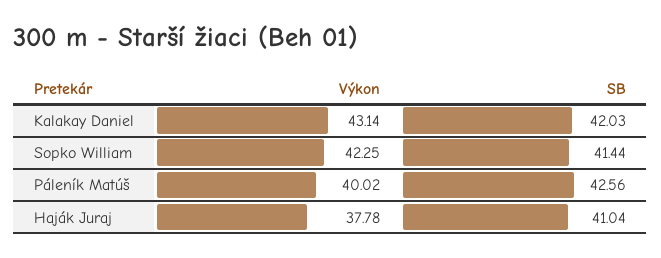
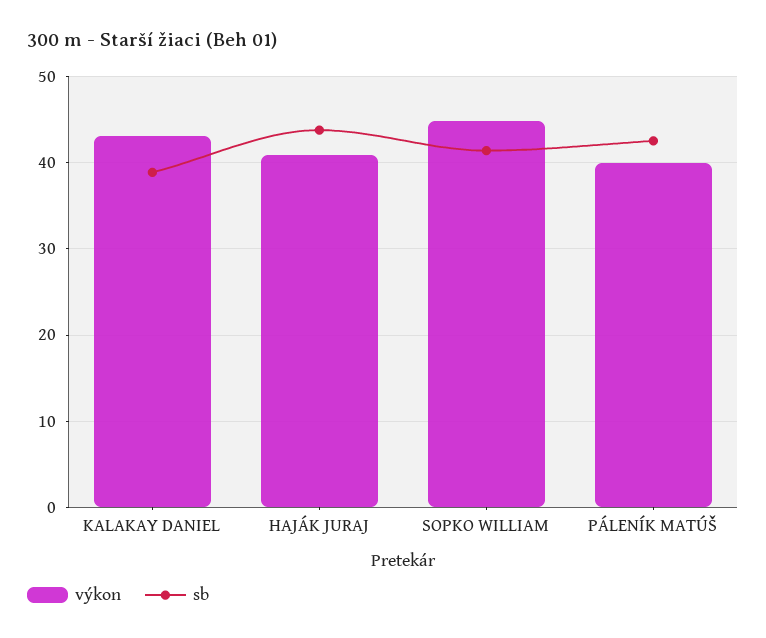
  {
    "Výkon": {
      "Kalakay Daniel": 43.14,
-     "Sopko William": 42.25,
+     "Sopko William": 45,
      "Páleník Matúš": 40.02,
-     "Haják Juraj": 37.78
+     "Haják Juraj": 41
    },
    "SB": {
-     "Kalakay Daniel": 42.03,
+     "Kalakay Daniel": 39,
      "Sopko William": 41.44,
      "Páleník Matúš": 42.56,
-     "Haják Juraj": 41.04
+     "Haják Juraj": 44
    }
  }

